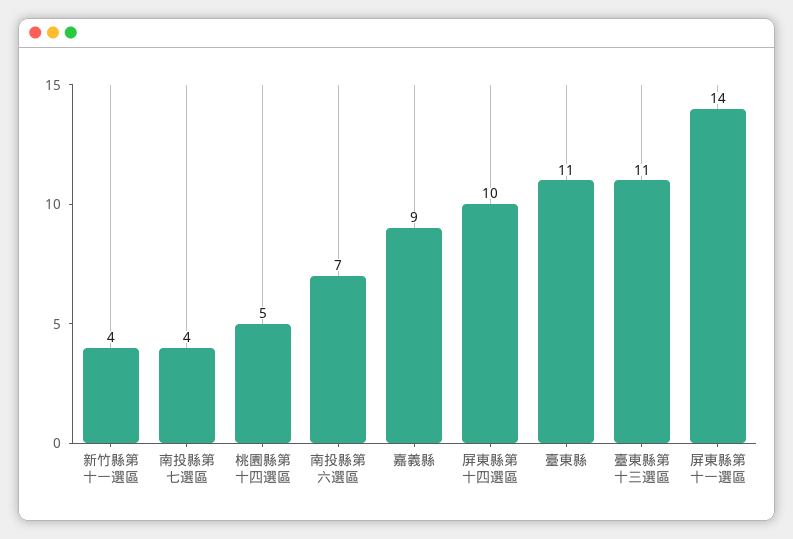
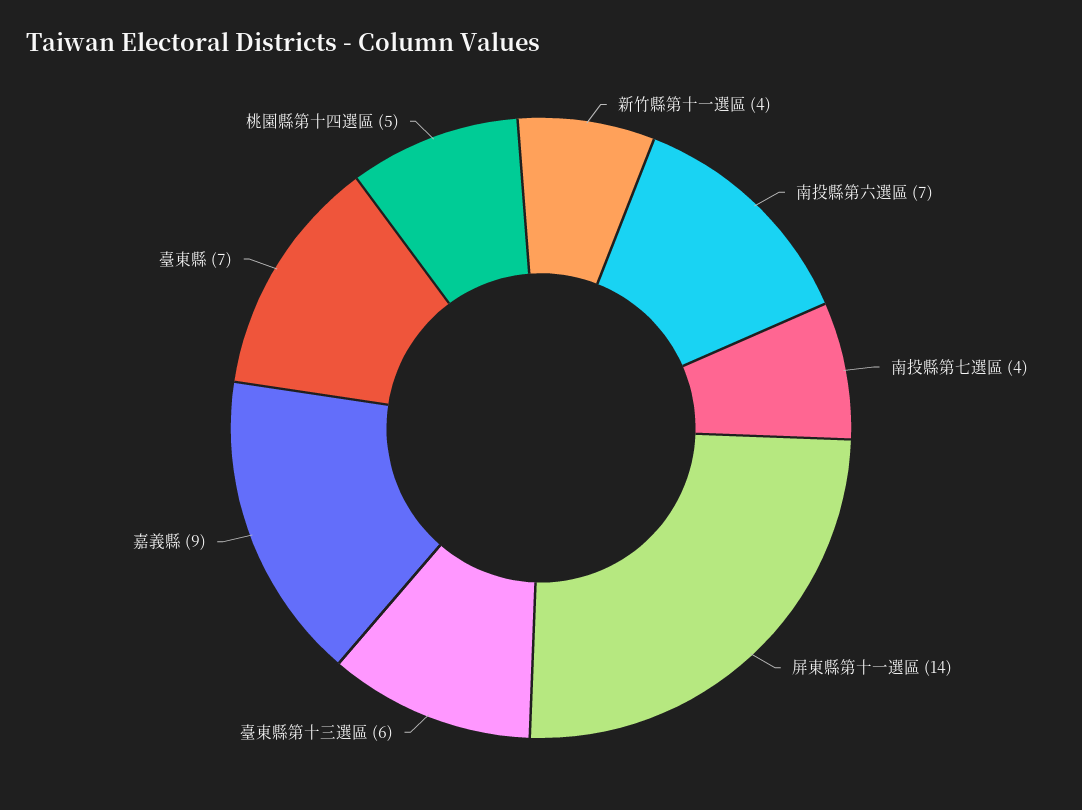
  {
    "新竹縣第十一選區": 4,
    "南投縣第七選區": 4,
    "桃園縣第十四選區": 5,
    "南投縣第六選區": 7,
    "嘉義縣": 9,
-   "屏東縣第十四選區": 10,
-   "臺東縣": 11,
+   "臺東縣": 7,
-   "臺東縣第十三選區": 11,
+   "臺東縣第十三選區": 6,
    "屏東縣第十一選區": 14
  }

